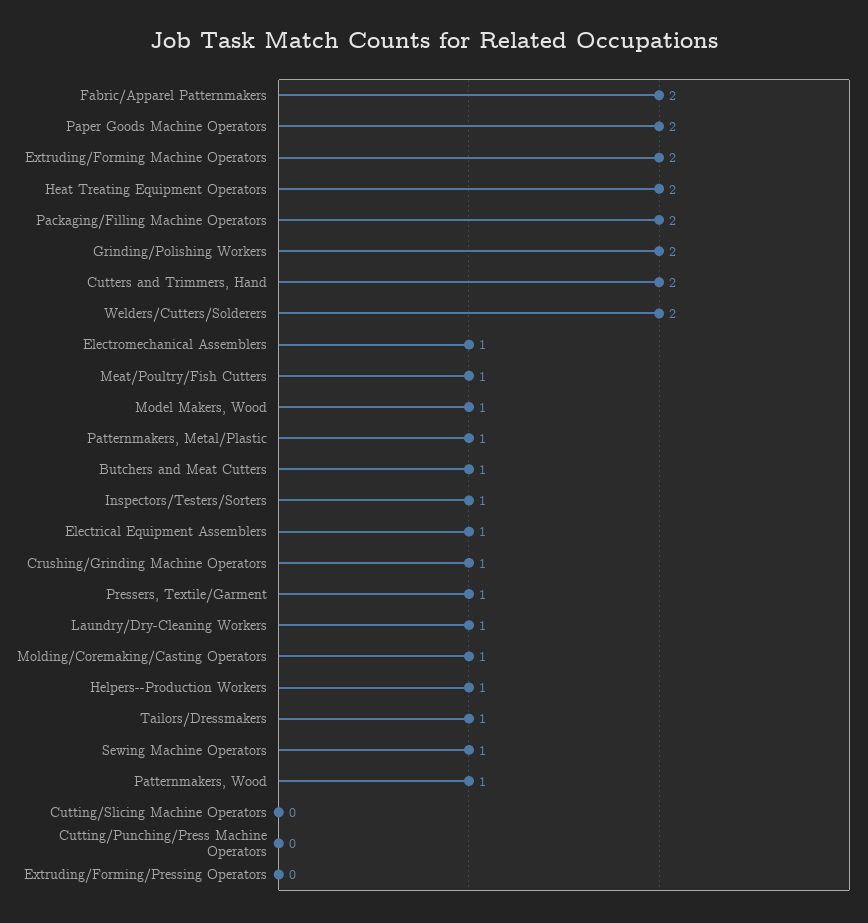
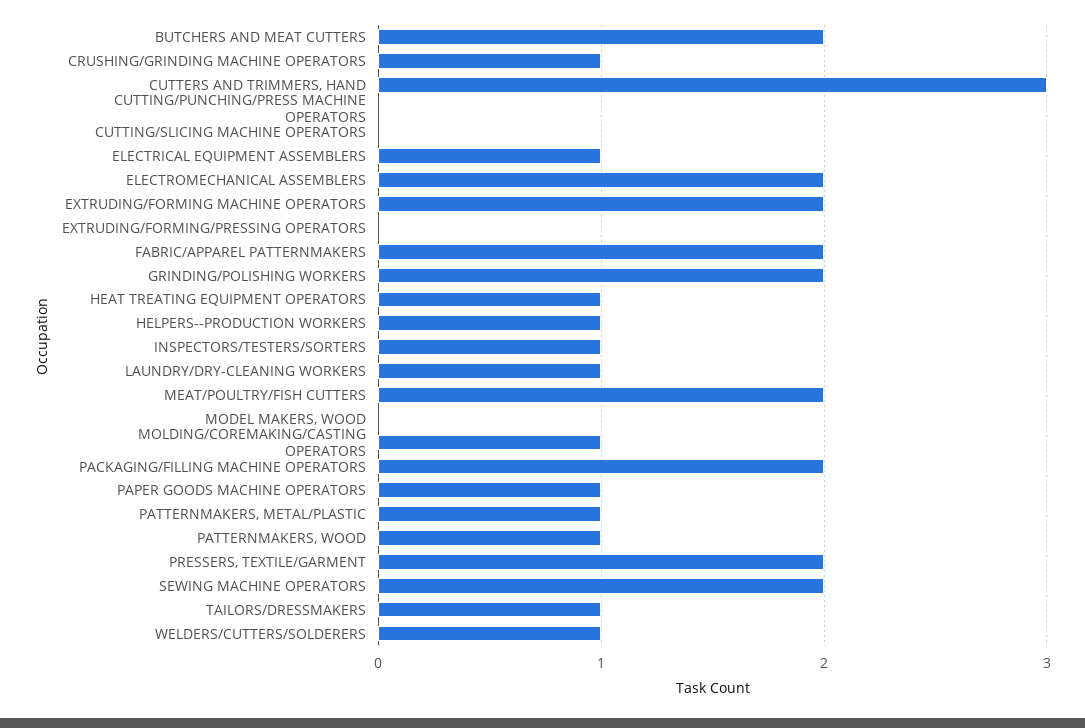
  {
    "Fabric/Apparel Patternmakers": 2,
-   "Paper Goods Machine Operators": 2,
+   "Paper Goods Machine Operators": 1,
    "Extruding/Forming Machine Operators": 2,
-   "Heat Treating Equipment Operators": 2,
+   "Heat Treating Equipment Operators": 1,
    "Packaging/Filling Machine Operators": 2,
    "Grinding/Polishing Workers": 2,
-   "Cutters and Trimmers, Hand": 2,
+   "Cutters and Trimmers, Hand": 3,
-   "Welders/Cutters/Solderers": 2,
+   "Welders/Cutters/Solderers": 1,
-   "Electromechanical Assemblers": 1,
+   "Electromechanical Assemblers": 2,
-   "Meat/Poultry/Fish Cutters": 1,
+   "Meat/Poultry/Fish Cutters": 2,
-   "Model Makers, Wood": 1,
+   "Model Makers, Wood": 0,
    "Patternmakers, Metal/Plastic": 1,
-   "Butchers and Meat Cutters": 1,
+   "Butchers and Meat Cutters": 2,
    "Inspectors/Testers/Sorters": 1,
    "Electrical Equipment Assemblers": 1,
    "Crushing/Grinding Machine Operators": 1,
-   "Pressers, Textile/Garment": 1,
+   "Pressers, Textile/Garment": 2,
    "Laundry/Dry-Cleaning Workers": 1,
    "Molding/Coremaking/Casting Operators": 1,
    "Helpers--Production Workers": 1,
    "Tailors/Dressmakers": 1,
-   "Sewing Machine Operators": 1,
+   "Sewing Machine Operators": 2,
    "Patternmakers, Wood": 1,
    "Cutting/Slicing Machine Operators": 0,
    "Cutting/Punching/Press Machine Operators": 0,
    "Extruding/Forming/Pressing Operators": 0
  }

